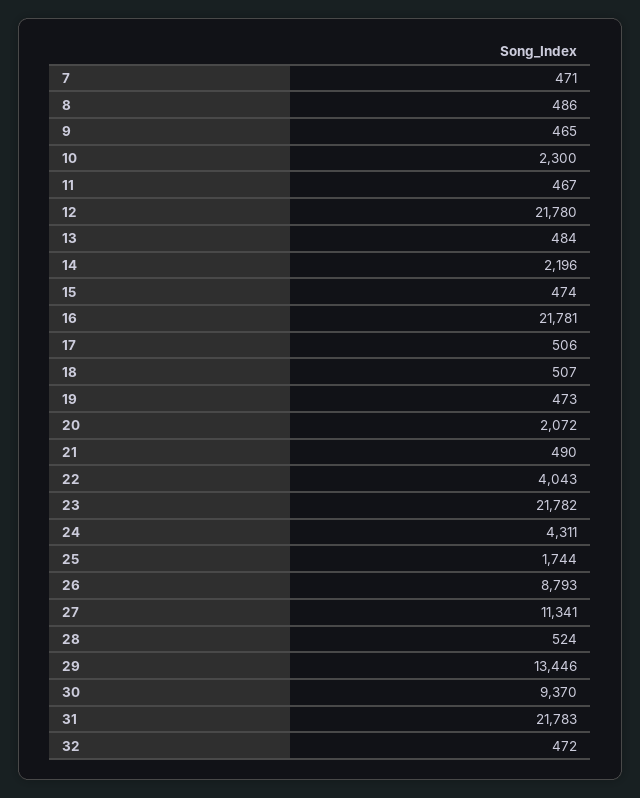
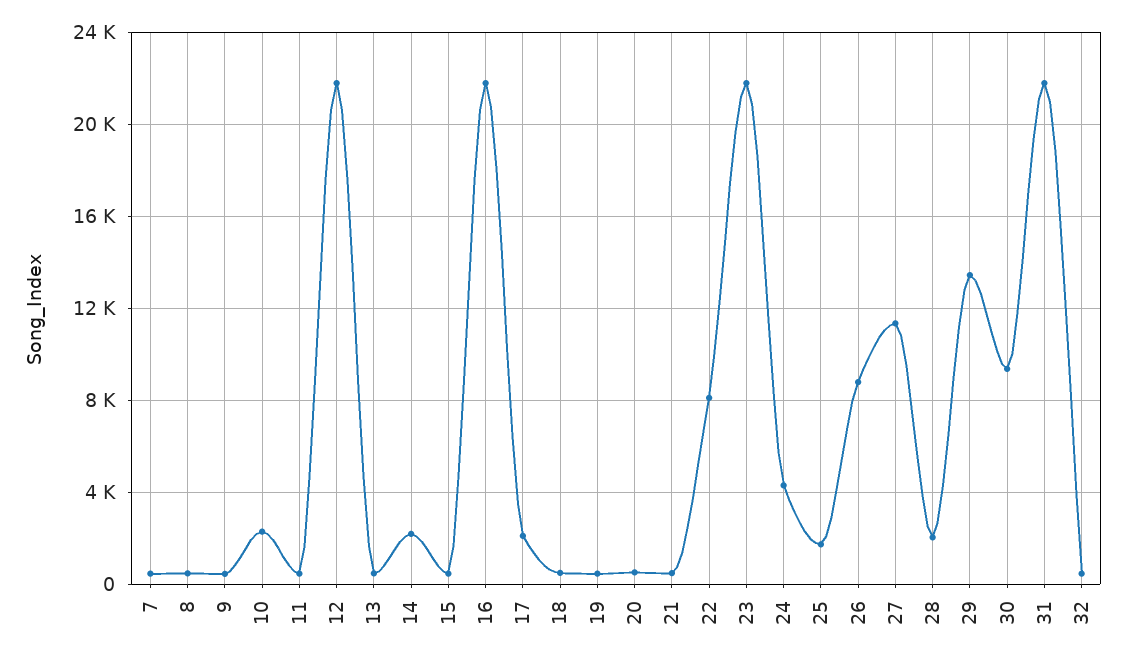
  {
    "7": 471,
    "8": 486,
    "9": 465,
    "10": 2300,
    "11": 467,
    "12": 21780,
    "13": 484,
    "14": 2196,
    "15": 474,
    "16": 21781,
-   "17": 506,
+   "17": 2000,
    "18": 507,
    "19": 473,
-   "20": 2072,
+   "20": 500,
    "21": 490,
-   "22": 4043,
+   "22": 8000,
    "23": 21782,
    "24": 4311,
    "25": 1744,
    "26": 8793,
    "27": 11341,
-   "28": 524,
+   "28": 2000,
    "29": 13446,
    "30": 9370,
    "31": 21783,
    "32": 472
  }

